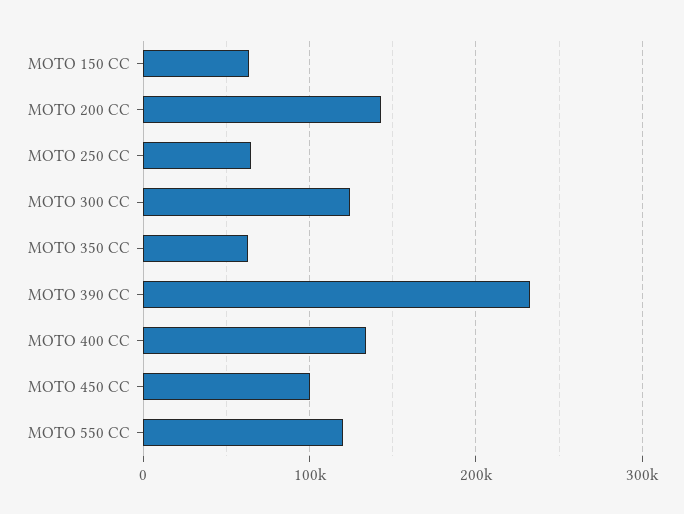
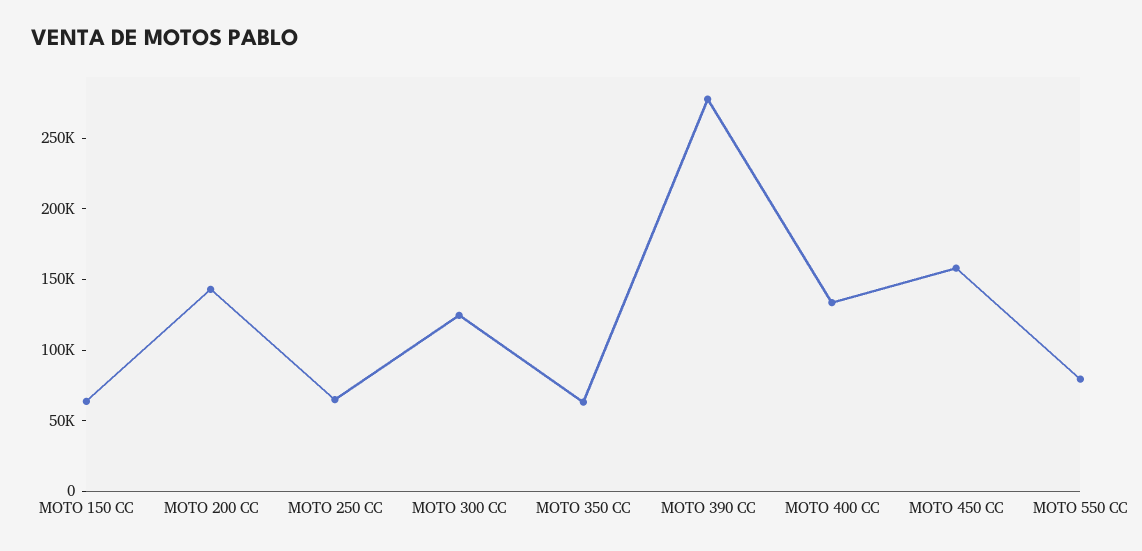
  {
    "MOTO 150 CC": 60000,
    "MOTO 200 CC": 140000,
    "MOTO 250 CC": 70000,
    "MOTO 300 CC": 120000,
    "MOTO 350 CC": 60000,
-   "MOTO 390 CC": 230000,
+   "MOTO 390 CC": 280000,
    "MOTO 400 CC": 130000,
-   "MOTO 450 CC": 100000,
+   "MOTO 450 CC": 160000,
-   "MOTO 550 CC": 120000
+   "MOTO 550 CC": 80000
  }

